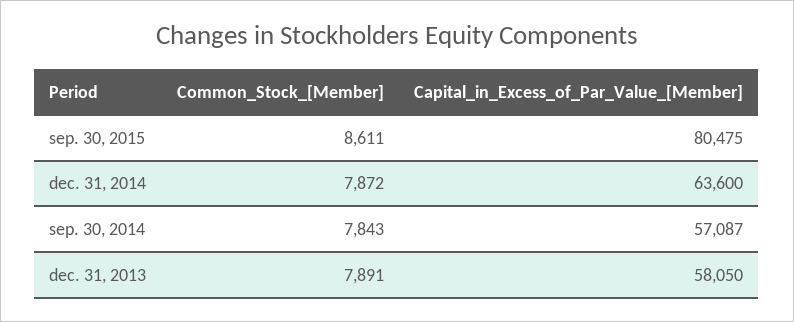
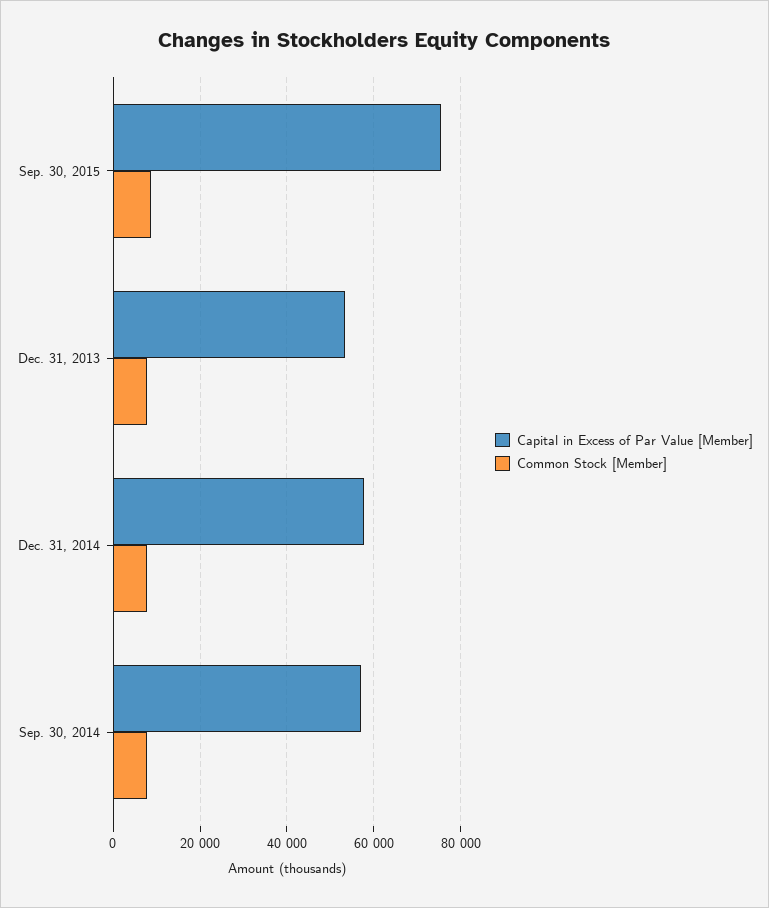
  {
    "Common_Stock_[Member]": {
      "sep. 30, 2015": 8611,
      "dec. 31, 2014": 7872,
      "sep. 30, 2014": 7843,
      "dec. 31, 2013": 7891
    },
    "Capital_in_Excess_of_Par_Value_[Member]": {
-     "sep. 30, 2015": 80475,
+     "sep. 30, 2015": 76000,
-     "dec. 31, 2014": 63600,
+     "dec. 31, 2014": 58000,
      "sep. 30, 2014": 57087,
-     "dec. 31, 2013": 58050
+     "dec. 31, 2013": 54000
    }
  }

